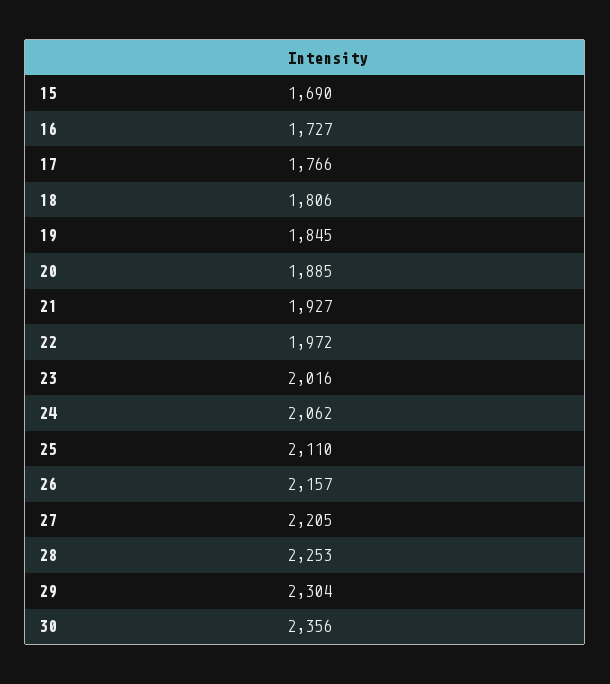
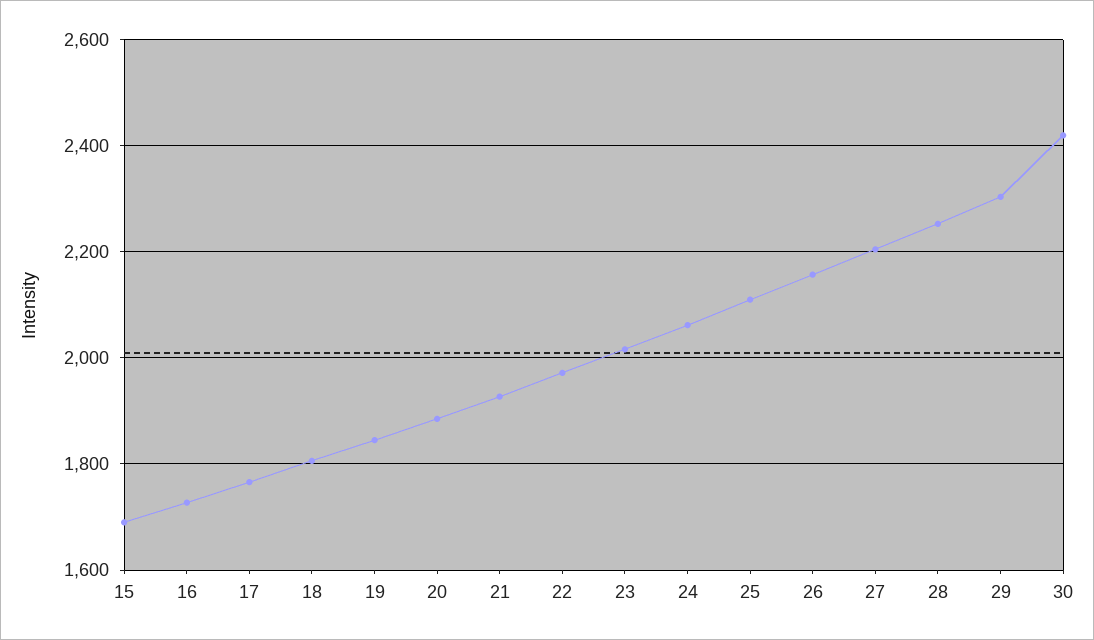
  {
    "15": 1690,
    "16": 1727,
    "17": 1766,
    "18": 1806,
    "19": 1845,
    "20": 1885,
    "21": 1927,
    "22": 1972,
    "23": 2016,
    "24": 2062,
    "25": 2110,
    "26": 2157,
    "27": 2205,
    "28": 2253,
    "29": 2304,
-   "30": 2356
+   "30": 2420
  }

